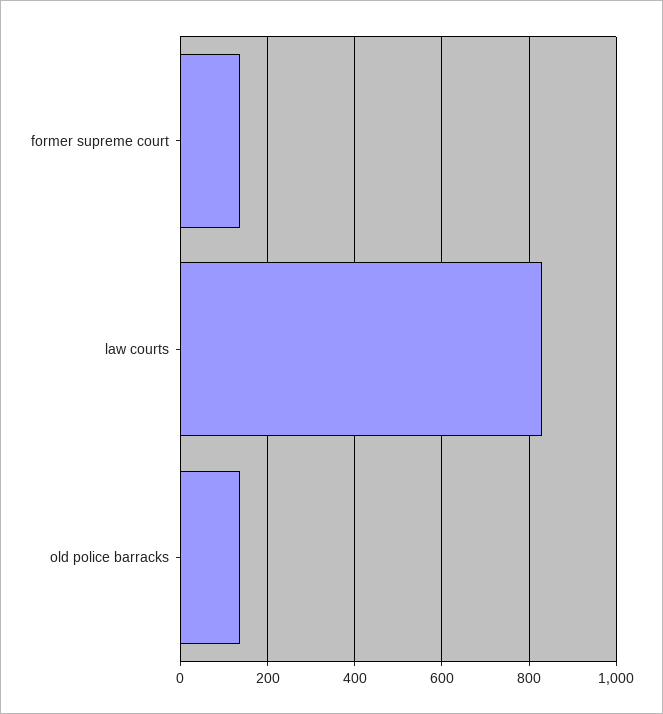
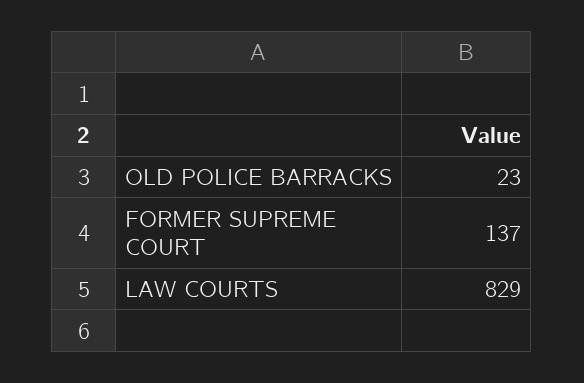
  {
    "former supreme court": 137,
    "law courts": 829,
-   "old police barracks": 140
+   "old police barracks": 23
  }

